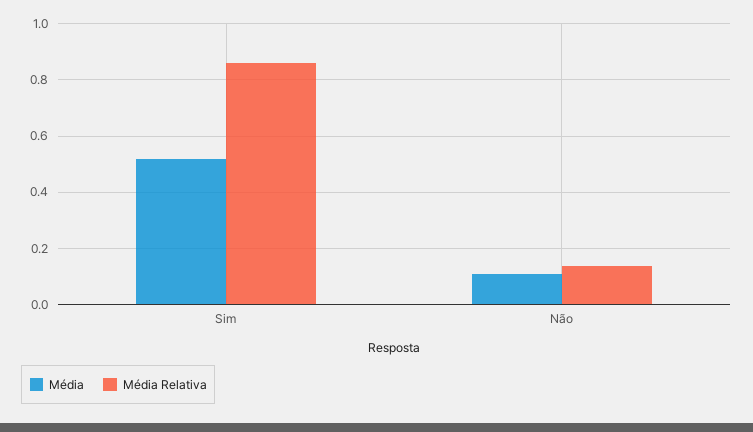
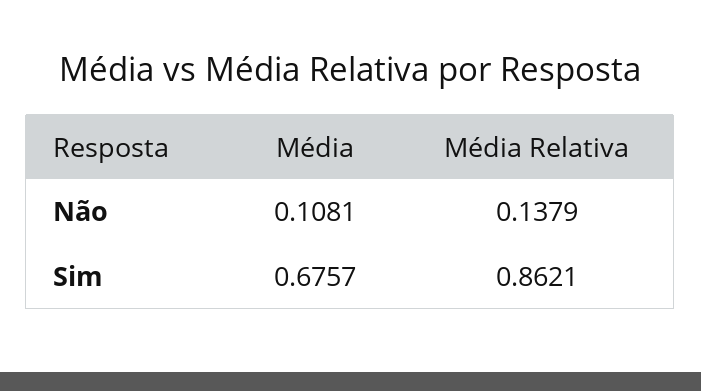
  {
    "Média": {
-     "Sim": 0.525,
+     "Sim": 0.6757,
      "Não": 0.1081
    },
    "Média Relativa": {
      "Sim": 0.8621,
      "Não": 0.1379
    }
  }

